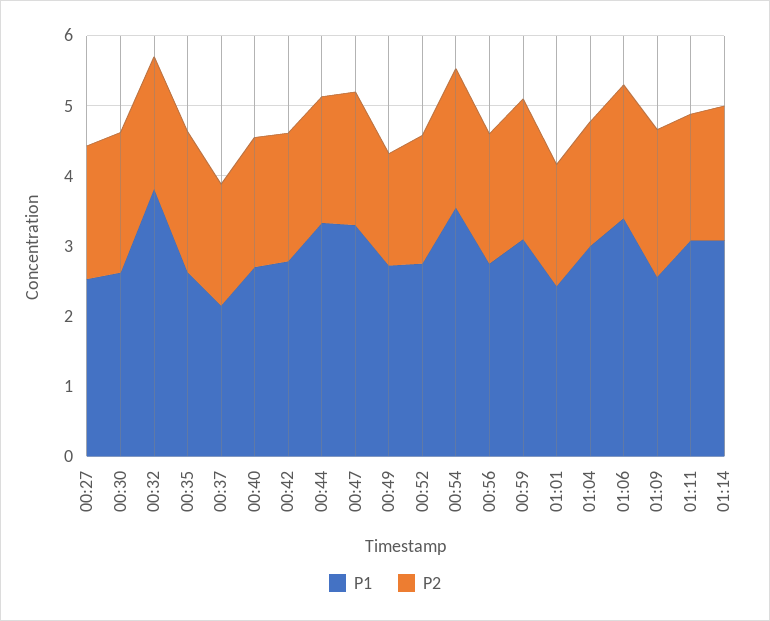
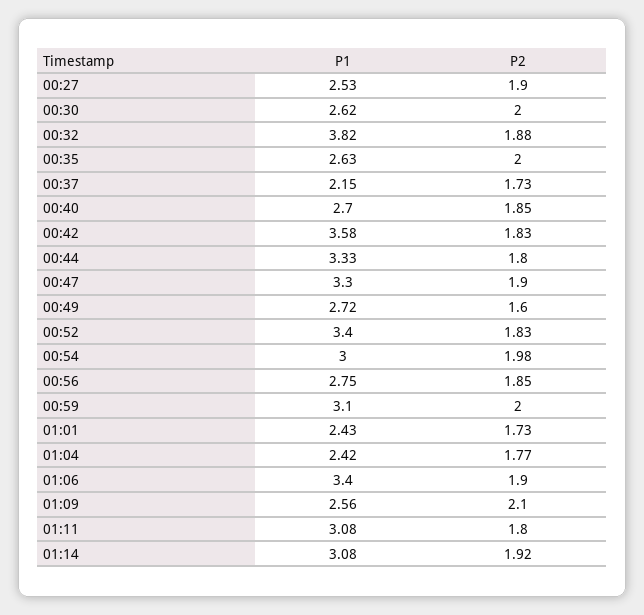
  {
    "P1": {
      "00:27": 2.53,
      "00:30": 2.62,
      "00:32": 3.82,
      "00:35": 2.63,
      "00:37": 2.15,
      "00:40": 2.7,
-     "00:42": 2.8,
+     "00:42": 3.58,
      "00:44": 3.33,
      "00:47": 3.3,
      "00:49": 2.72,
-     "00:52": 2.8,
+     "00:52": 3.4,
-     "00:54": 3.6,
+     "00:54": 3,
      "00:56": 2.75,
      "00:59": 3.1,
      "01:01": 2.43,
-     "01:04": 3,
+     "01:04": 2.42,
      "01:06": 3.4,
      "01:09": 2.56,
      "01:11": 3.08,
      "01:14": 3.08
    },
    "P2": {
      "00:27": 1.9,
      "00:30": 2,
      "00:32": 1.88,
      "00:35": 2,
      "00:37": 1.73,
      "00:40": 1.85,
      "00:42": 1.83,
      "00:44": 1.8,
      "00:47": 1.9,
      "00:49": 1.6,
      "00:52": 1.83,
      "00:54": 1.98,
      "00:56": 1.85,
      "00:59": 2,
      "01:01": 1.73,
      "01:04": 1.77,
      "01:06": 1.9,
      "01:09": 2.1,
      "01:11": 1.8,
      "01:14": 1.92
    }
  }

